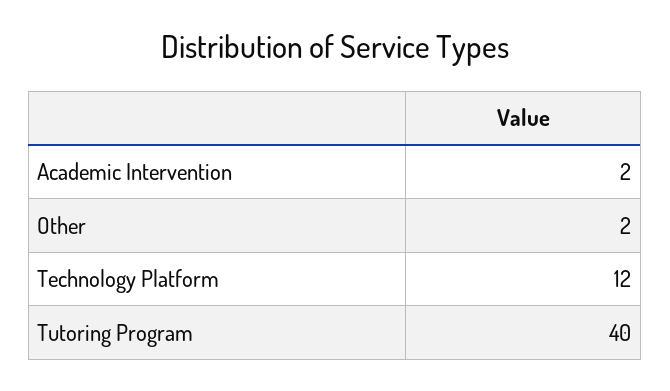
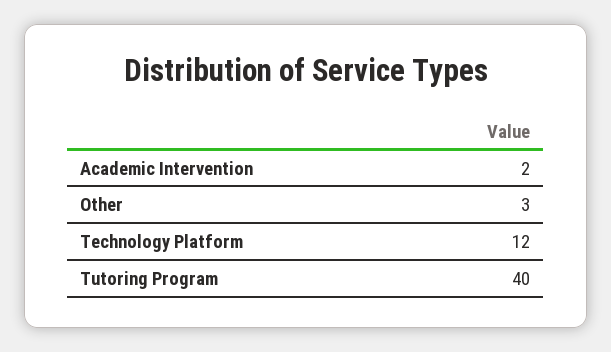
  {
    "Academic Intervention": 2,
-   "Other": 2,
+   "Other": 3,
    "Technology Platform": 12,
    "Tutoring Program": 40
  }

